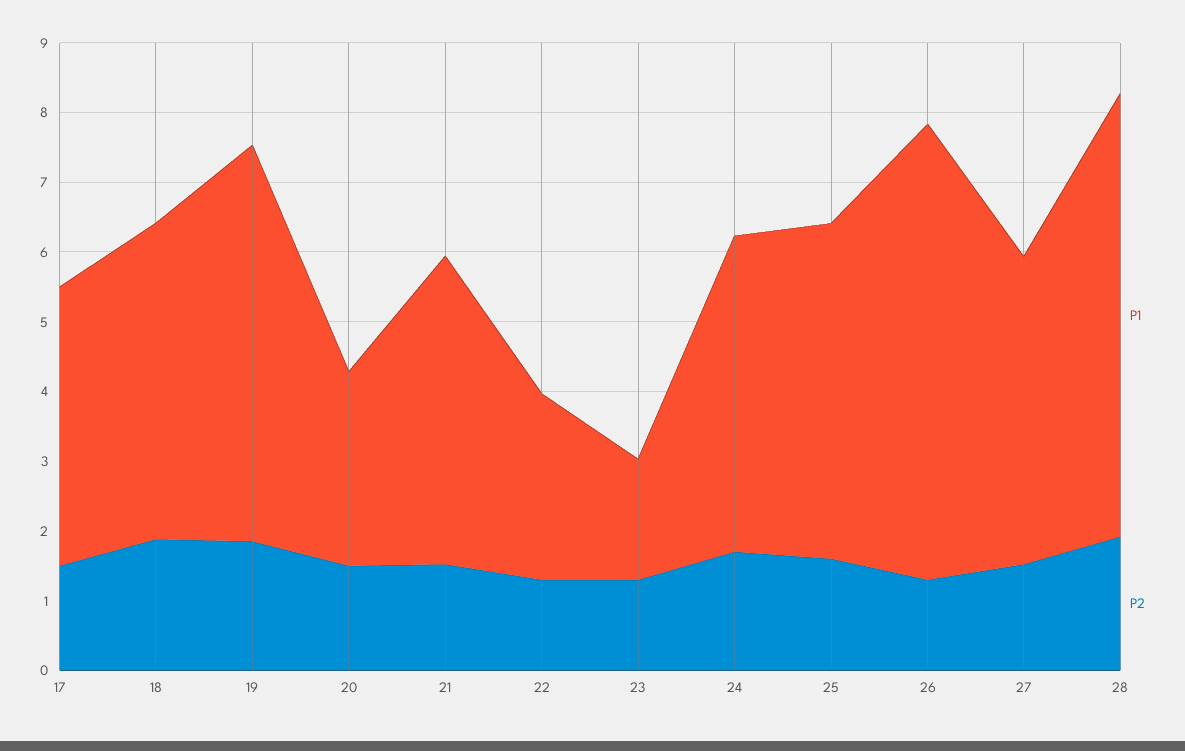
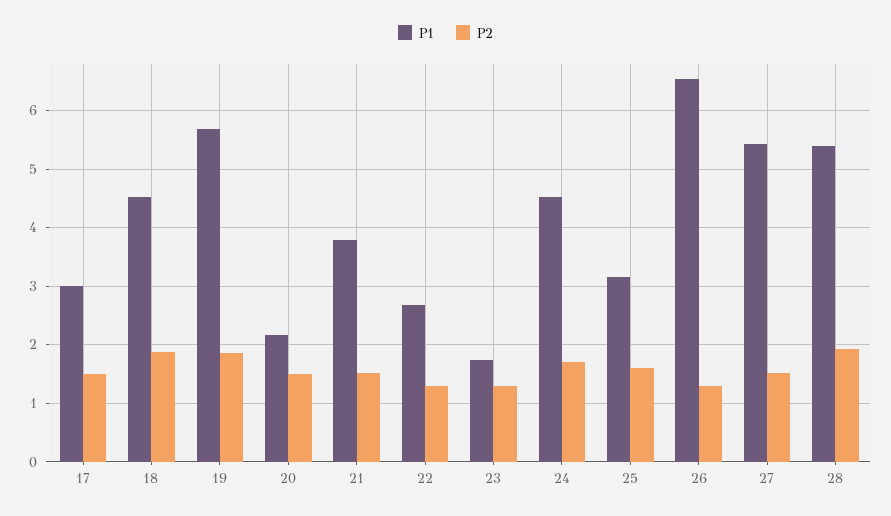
  {
    "P1": {
-     "17": 4,
+     "17": 3,
      "18": 4.6,
      "19": 5.6,
-     "20": 2.8,
+     "20": 2.2,
-     "21": 4.4,
+     "21": 3.8,
      "22": 2.6,
      "23": 1.8,
      "24": 4.6,
-     "25": 4.8,
+     "25": 3.2,
      "26": 6.6,
-     "27": 4.4,
+     "27": 5.4,
-     "28": 6.4
+     "28": 5.4
    },
    "P2": {
      "17": 1.6,
      "18": 1.8,
      "19": 1.8,
      "20": 1.6,
      "21": 1.6,
      "22": 1.4,
      "23": 1.4,
      "24": 1.8,
      "25": 1.6,
      "26": 1.4,
      "27": 1.6,
      "28": 2
    }
  }

